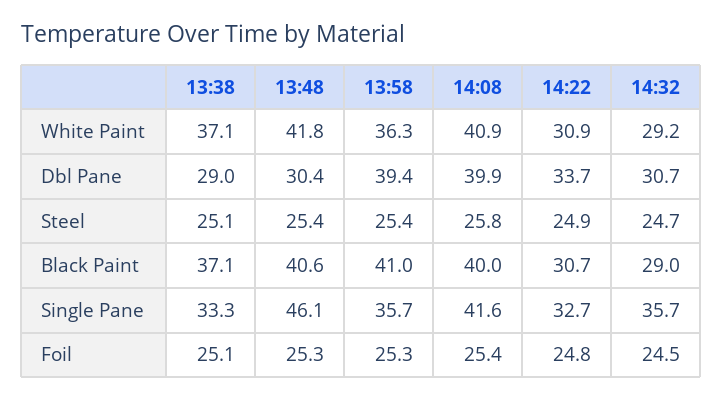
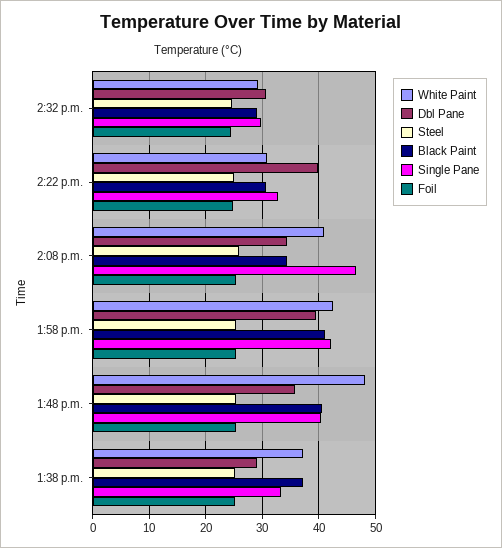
  {
    "White Paint": {
      "13:38": 37.1,
-     "13:48": 41.8,
+     "13:48": 48,
-     "13:58": 36.3,
+     "13:58": 42,
      "14:08": 40.9,
      "14:22": 30.9,
      "14:32": 29.2
    },
    "Dbl Pane": {
      "13:38": 29,
-     "13:48": 30.4,
+     "13:48": 36,
      "13:58": 39.4,
-     "14:08": 39.9,
+     "14:08": 34,
-     "14:22": 33.7,
+     "14:22": 40,
      "14:32": 30.7
    },
    "Steel": {
      "13:38": 25.1,
      "13:48": 25.4,
      "13:58": 25.4,
      "14:08": 25.8,
      "14:22": 24.9,
      "14:32": 24.7
    },
    "Black Paint": {
      "13:38": 37.1,
      "13:48": 40.6,
      "13:58": 41,
-     "14:08": 40,
+     "14:08": 34,
      "14:22": 30.7,
      "14:32": 29
    },
    "Single Pane": {
      "13:38": 33.3,
-     "13:48": 46.1,
+     "13:48": 40,
-     "13:58": 35.7,
+     "13:58": 42,
-     "14:08": 41.6,
+     "14:08": 46,
      "14:22": 32.7,
-     "14:32": 35.7
+     "14:32": 30
    },
    "Foil": {
      "13:38": 25.1,
      "13:48": 25.3,
      "13:58": 25.3,
      "14:08": 25.4,
      "14:22": 24.8,
      "14:32": 24.5
    }
  }

